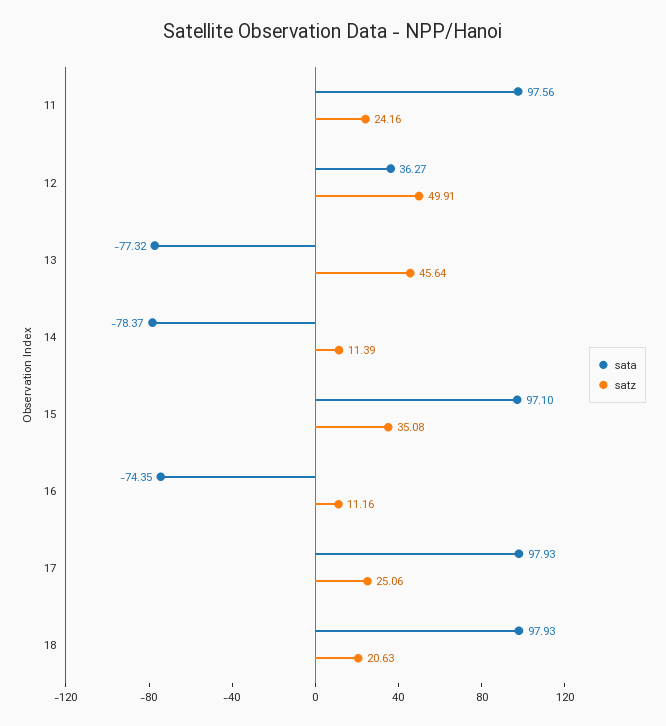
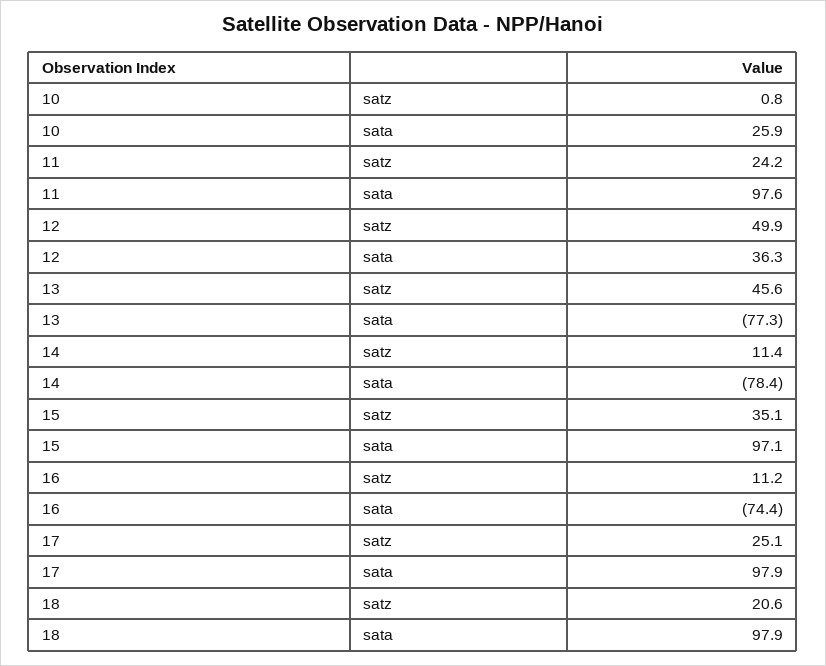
  {
    "sata": {
      "11": 97.56,
      "12": 36.27,
      "13": -77.32,
      "14": -78.37,
      "15": 97.1,
      "16": -74.35,
      "17": 97.93,
-     "18": 97.93
+     "18": 97.93,
+     "10": 25.9
    },
    "satz": {
      "11": 24.16,
      "12": 49.91,
      "13": 45.64,
      "14": 11.39,
      "15": 35.08,
      "16": 11.16,
      "17": 25.06,
-     "18": 20.63
+     "18": 20.63,
+     "10": 0.8
    }
  }

